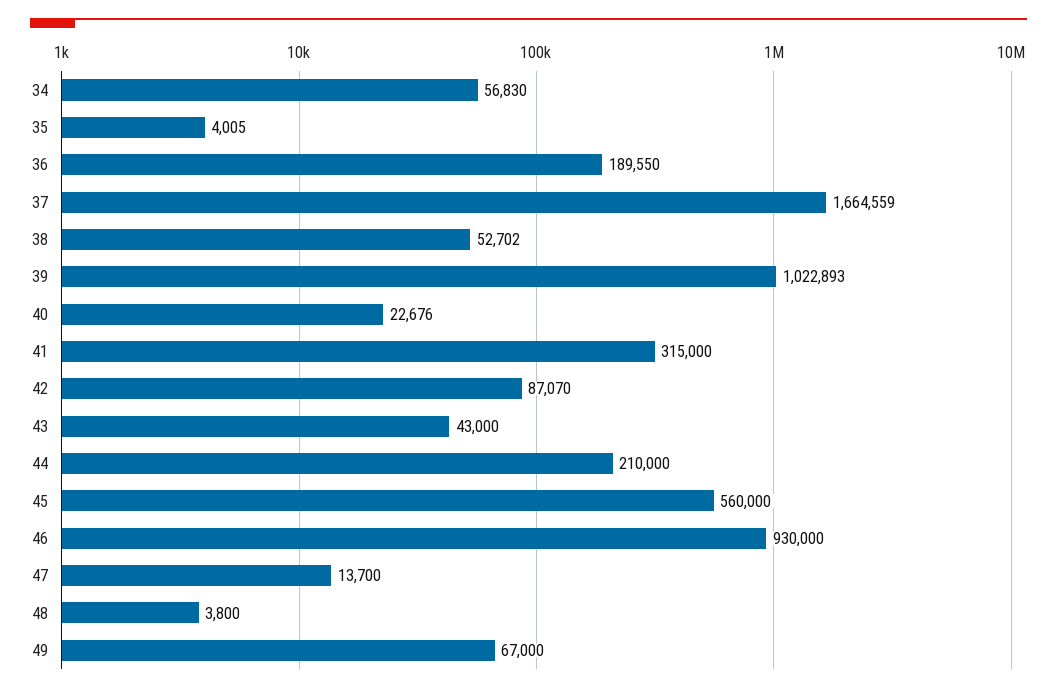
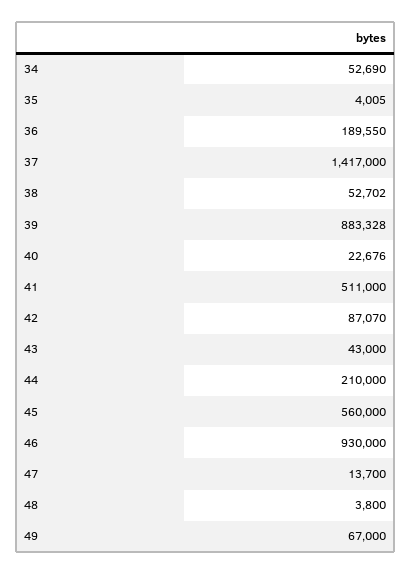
  {
-   "34": 56830,
+   "34": 52690,
    "35": 4005,
    "36": 189550,
-   "37": 1664559,
+   "37": 1417000,
    "38": 52702,
-   "39": 1022893,
+   "39": 883328,
    "40": 22676,
-   "41": 315000,
+   "41": 511000,
    "42": 87070,
    "43": 43000,
    "44": 210000,
    "45": 560000,
    "46": 930000,
    "47": 13700,
    "48": 3800,
    "49": 67000
  }

